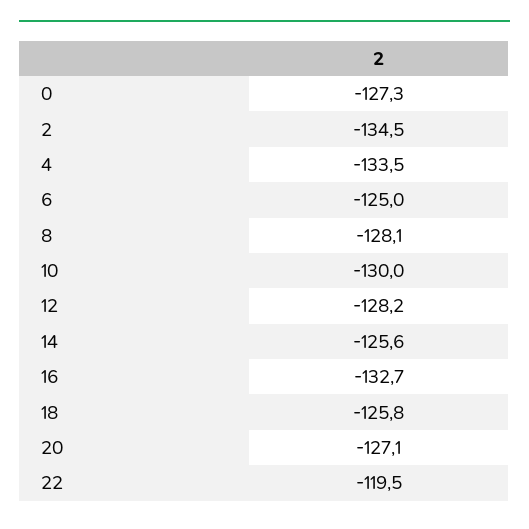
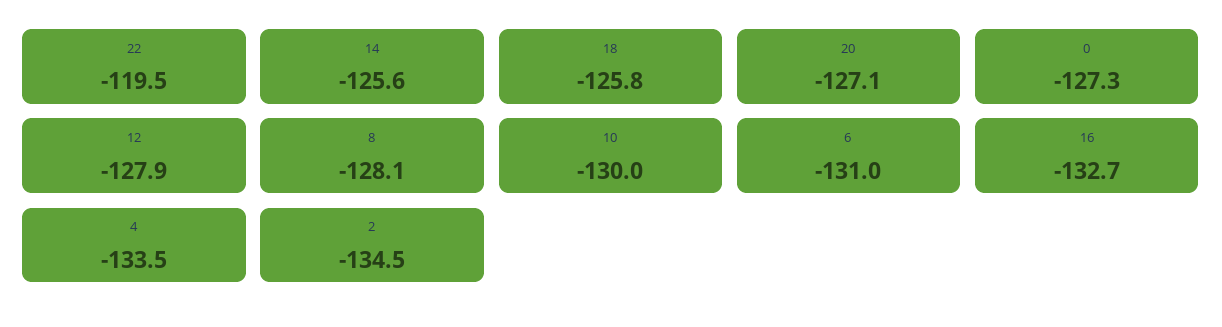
  {
    "0": -127.3,
    "2": -134.5,
    "4": -133.5,
-   "6": -125,
+   "6": -131,
    "8": -128.1,
    "10": -130,
-   "12": -128.2,
+   "12": -127.9,
    "14": -125.6,
    "16": -132.7,
    "18": -125.8,
    "20": -127.1,
    "22": -119.5
  }

